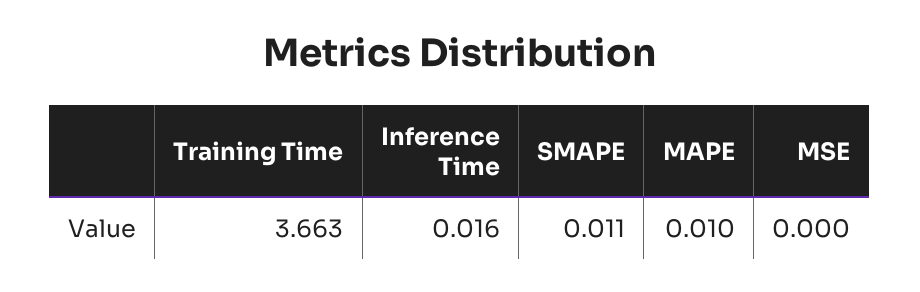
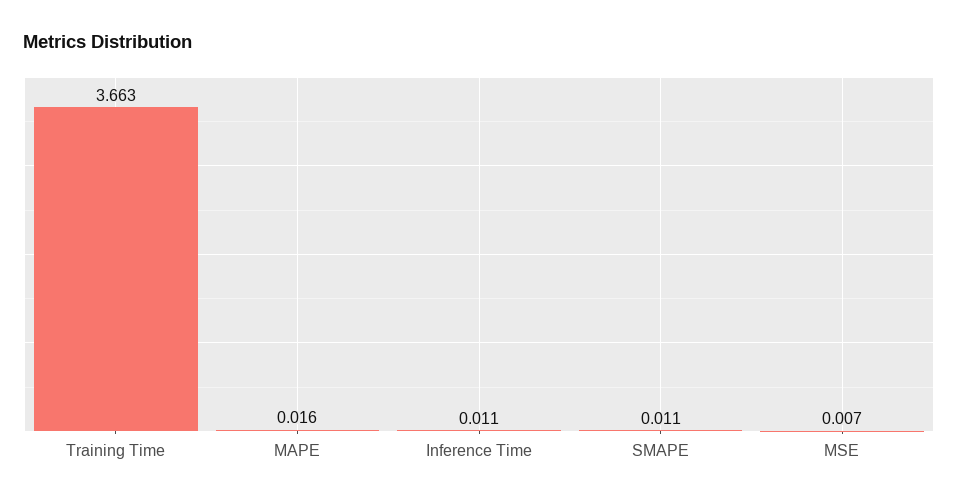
  {
    "Training Time": 3.663,
-   "Inference Time": 0.016,
+   "Inference Time": 0.011,
    "SMAPE": 0.011,
-   "MAPE": 0.01,
+   "MAPE": 0.016,
-   "MSE": 0
+   "MSE": 0.007
  }

